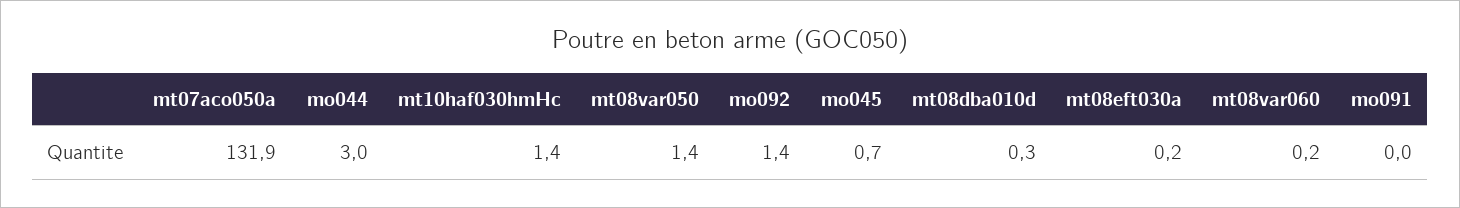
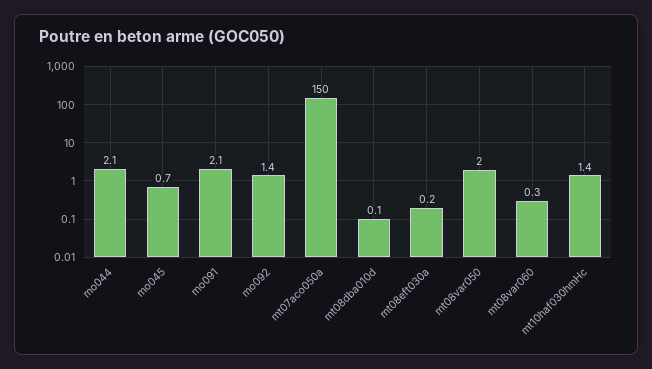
  {
-   "mt07aco050a": 131.9,
+   "mt07aco050a": 150,
-   "mo044": 3,
+   "mo044": 2.1,
    "mt10haf030hmHc": 1.4,
-   "mt08var050": 1.4,
+   "mt08var050": 2,
    "mo092": 1.4,
    "mo045": 0.7,
-   "mt08dba010d": 0.3,
+   "mt08dba010d": 0.1,
    "mt08eft030a": 0.2,
-   "mt08var060": 0.2,
+   "mt08var060": 0.3,
-   "mo091": 0
+   "mo091": 2.1
  }

